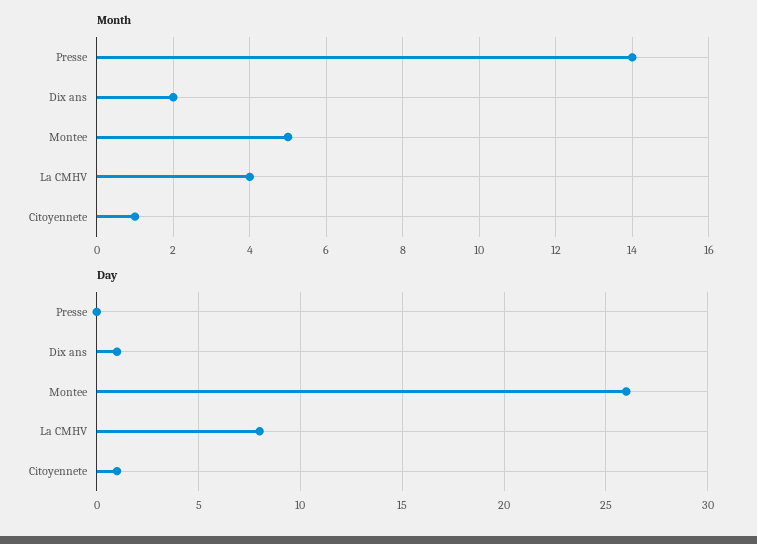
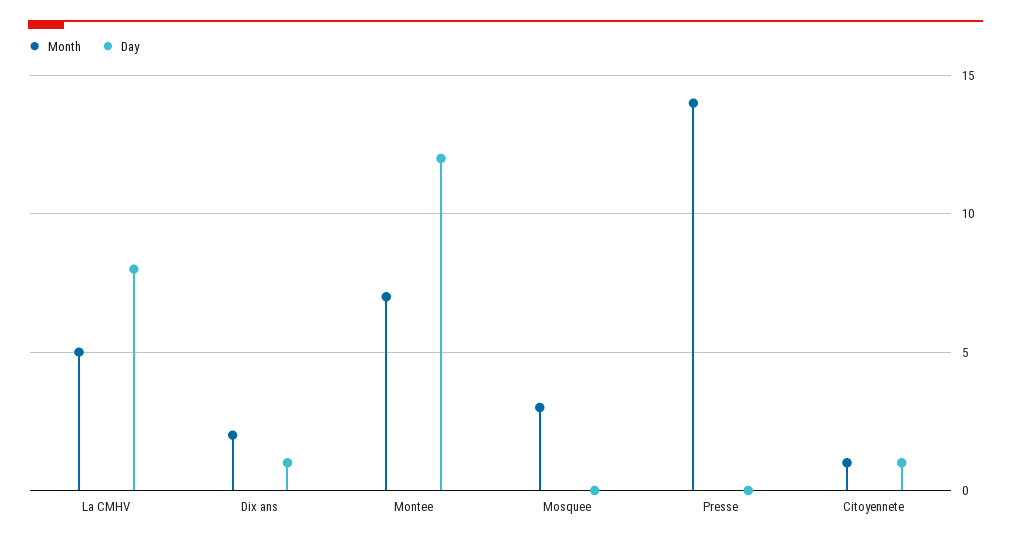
  {
    "Month": {
      "Presse": 14,
      "Dix ans": 2,
-     "Montee": 5,
+     "Montee": 7,
-     "La CMHV": 4,
+     "La CMHV": 5,
-     "Citoyennete": 1
+     "Citoyennete": 1,
+     "Mosquee": 3
    },
    "Day": {
      "Presse": 0,
      "Dix ans": 1,
-     "Montee": 26,
+     "Montee": 12,
      "La CMHV": 8,
-     "Citoyennete": 1
+     "Citoyennete": 1,
+     "Mosquee": 0
    }
  }

